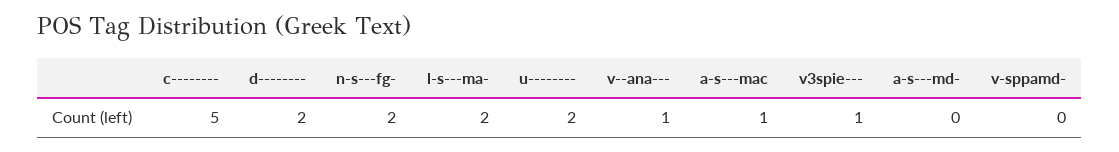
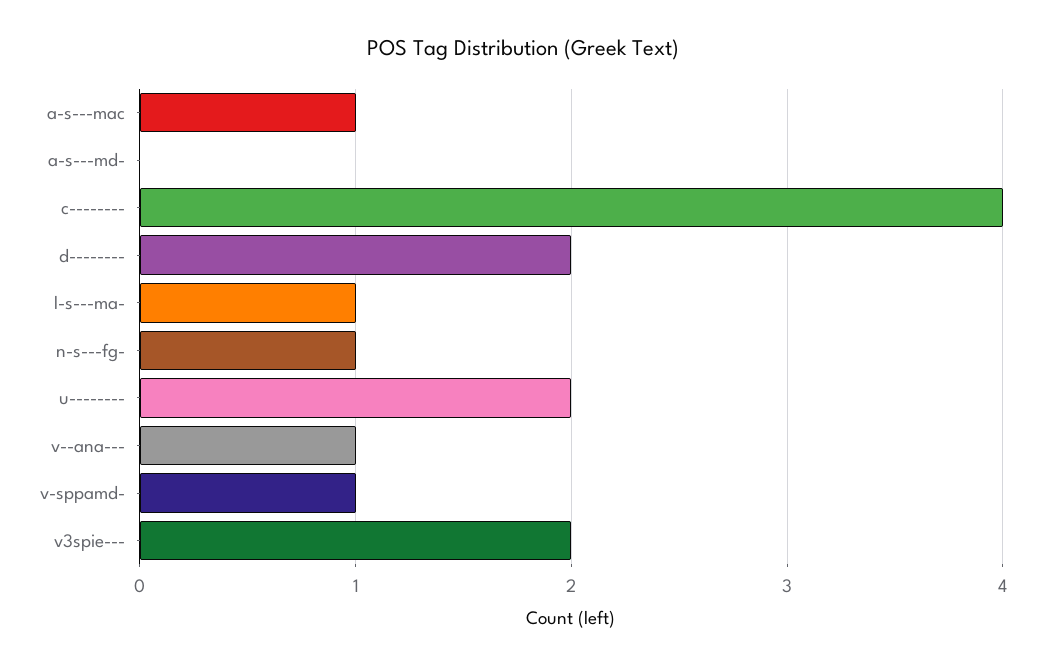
  {
-   "c--------": 5,
+   "c--------": 4,
    "d--------": 2,
-   "n-s---fg-": 2,
+   "n-s---fg-": 1,
-   "l-s---ma-": 2,
+   "l-s---ma-": 1,
    "u--------": 2,
    "v--ana---": 1,
    "a-s---mac": 1,
-   "v3spie---": 1,
+   "v3spie---": 2,
    "a-s---md-": 0,
-   "v-sppamd-": 0
+   "v-sppamd-": 1
  }

